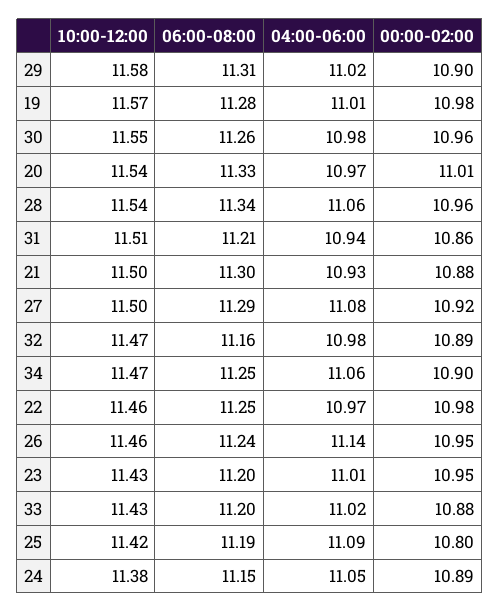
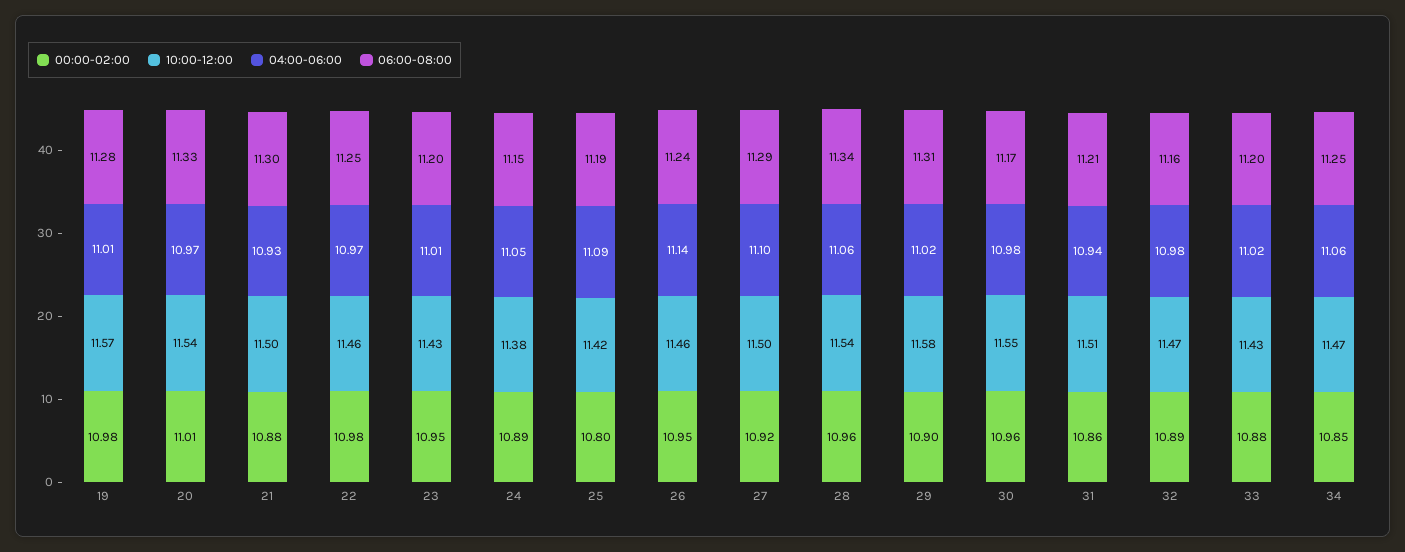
  {
    "10:00-12:00": {
      "29": 11.58,
      "19": 11.57,
      "30": 11.55,
      "20": 11.54,
      "28": 11.54,
      "31": 11.51,
      "21": 11.5,
      "27": 11.5,
      "32": 11.47,
      "34": 11.47,
      "22": 11.46,
      "26": 11.46,
      "23": 11.43,
      "33": 11.43,
      "25": 11.42,
      "24": 11.38
    },
    "06:00-08:00": {
      "29": 11.31,
      "19": 11.28,
-     "30": 11.26,
+     "30": 11.17,
      "20": 11.33,
      "28": 11.34,
      "31": 11.21,
      "21": 11.3,
      "27": 11.29,
      "32": 11.16,
      "34": 11.25,
      "22": 11.25,
      "26": 11.24,
      "23": 11.2,
      "33": 11.2,
      "25": 11.19,
      "24": 11.15
    },
    "04:00-06:00": {
      "29": 11.02,
      "19": 11.01,
      "30": 10.98,
      "20": 10.97,
      "28": 11.06,
      "31": 10.94,
      "21": 10.93,
-     "27": 11.08,
+     "27": 11.1,
      "32": 10.98,
      "34": 11.06,
      "22": 10.97,
      "26": 11.14,
      "23": 11.01,
      "33": 11.02,
      "25": 11.09,
      "24": 11.05
    },
    "00:00-02:00": {
      "29": 10.9,
      "19": 10.98,
      "30": 10.96,
      "20": 11.01,
      "28": 10.96,
      "31": 10.86,
      "21": 10.88,
      "27": 10.92,
      "32": 10.89,
-     "34": 10.9,
+     "34": 10.85,
      "22": 10.98,
      "26": 10.95,
      "23": 10.95,
      "33": 10.88,
      "25": 10.8,
      "24": 10.89
    }
  }

